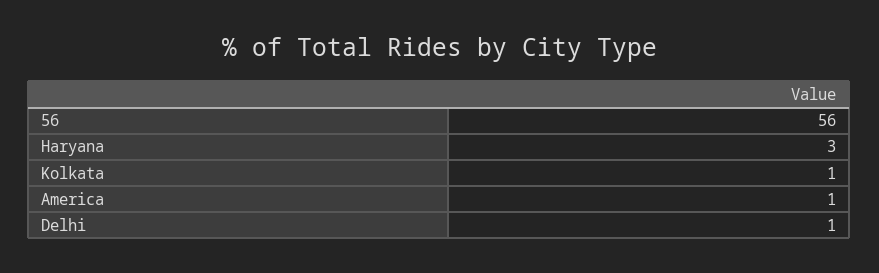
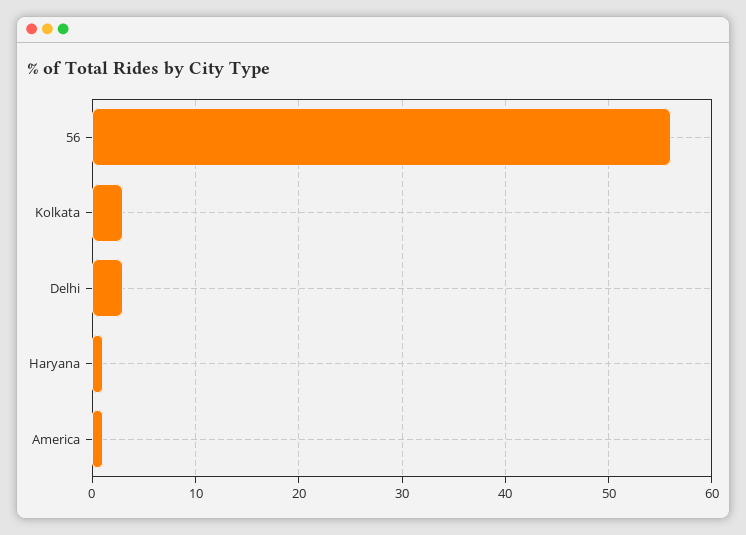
  {
    "56": 56,
-   "Haryana": 3,
+   "Haryana": 1,
-   "Kolkata": 1,
+   "Kolkata": 3,
    "America": 1,
-   "Delhi": 1
+   "Delhi": 3
  }

